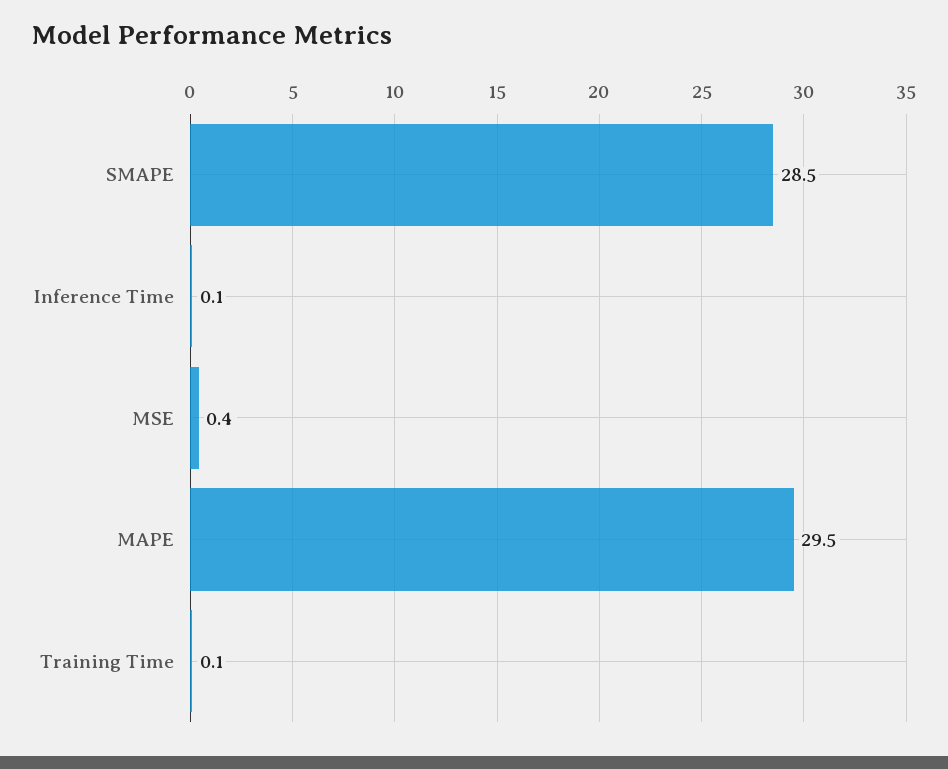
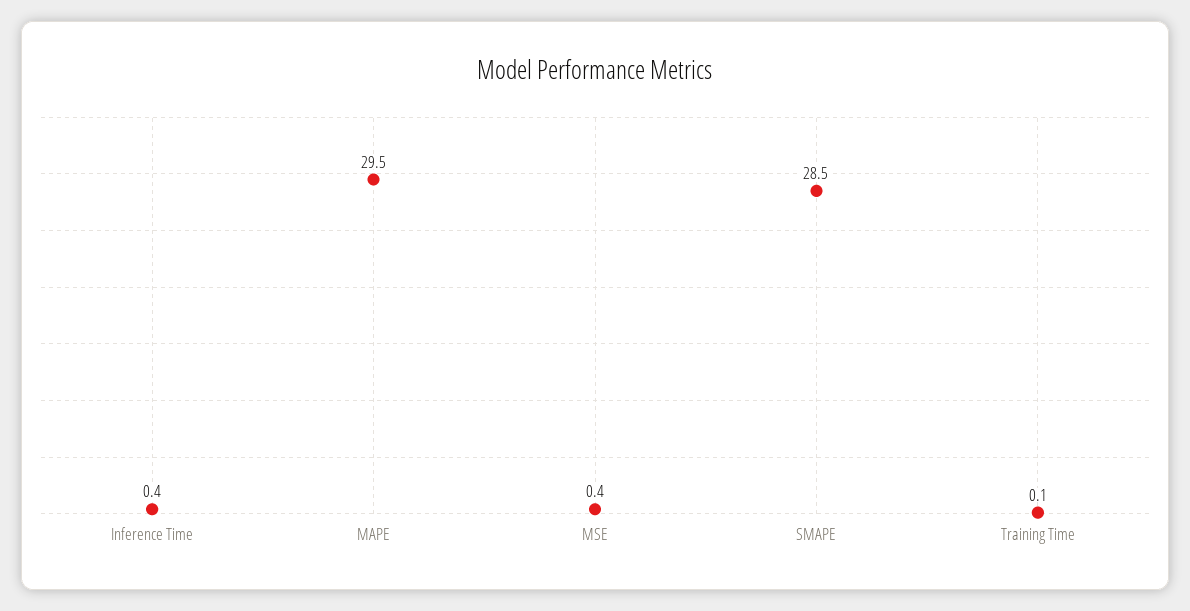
  {
    "SMAPE": 28.5,
-   "Inference Time": 0.1,
+   "Inference Time": 0.4,
    "MSE": 0.4,
    "MAPE": 29.5,
    "Training Time": 0.1
  }

